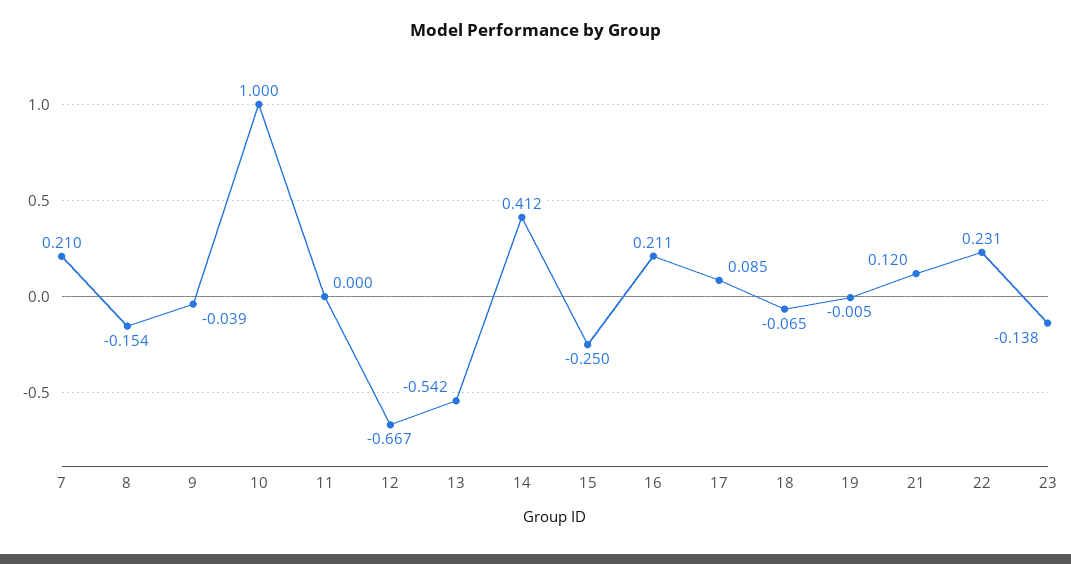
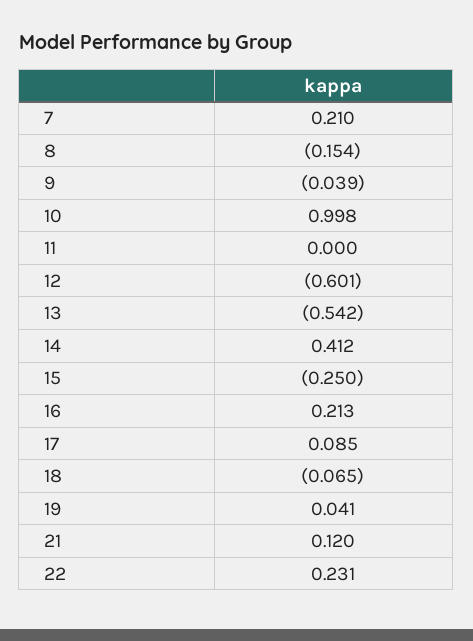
  {
    "7": 0.21,
    "8": -0.154,
    "9": -0.039,
-   "10": 1,
+   "10": 0.998,
    "11": 0,
-   "12": -0.667,
+   "12": -0.601,
    "13": -0.542,
    "14": 0.412,
    "15": -0.25,
-   "16": 0.211,
+   "16": 0.213,
    "17": 0.085,
    "18": -0.065,
-   "19": -0.005,
+   "19": 0.041,
    "21": 0.12,
-   "22": 0.231,
+   "22": 0.231
-   "23": -0.138
  }

